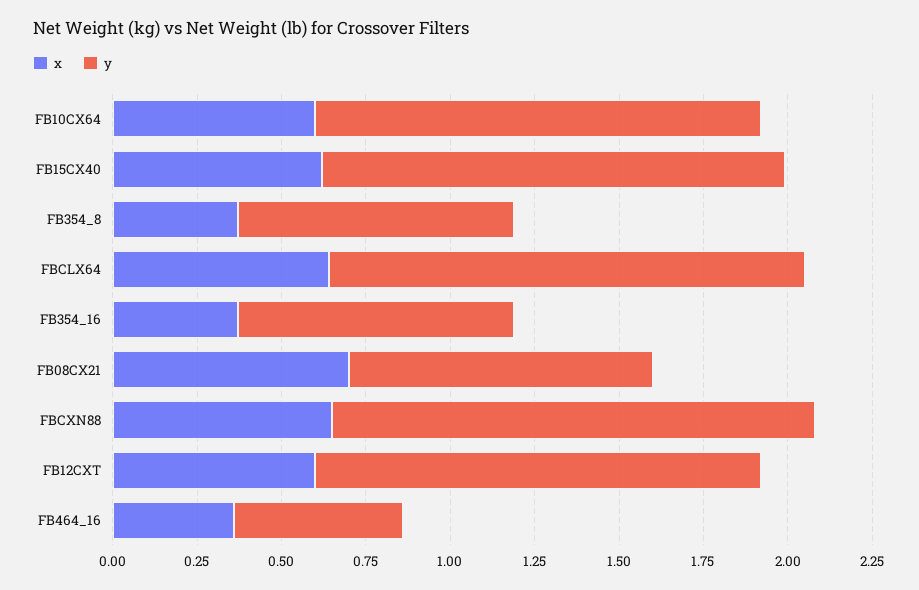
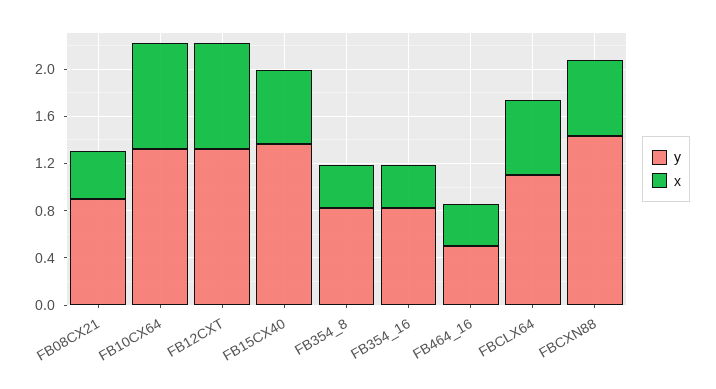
  {
    "x": {
-     "FB10CX64": 0.6,
+     "FB10CX64": 0.9,
      "FB15CX40": 0.6,
      "FB354_8": 0.35,
      "FBCLX64": 0.65,
      "FB354_16": 0.35,
-     "FB08CX21": 0.7,
+     "FB08CX21": 0.4,
      "FBCXN88": 0.65,
-     "FB12CXT": 0.6,
+     "FB12CXT": 0.9,
      "FB464_16": 0.35
    },
    "y": {
      "FB10CX64": 1.3,
      "FB15CX40": 1.35,
      "FB354_8": 0.8,
-     "FBCLX64": 1.4,
+     "FBCLX64": 1.1,
      "FB354_16": 0.8,
      "FB08CX21": 0.9,
      "FBCXN88": 1.45,
      "FB12CXT": 1.3,
      "FB464_16": 0.5
    }
  }

